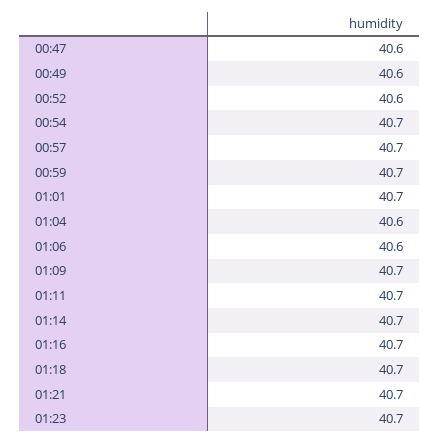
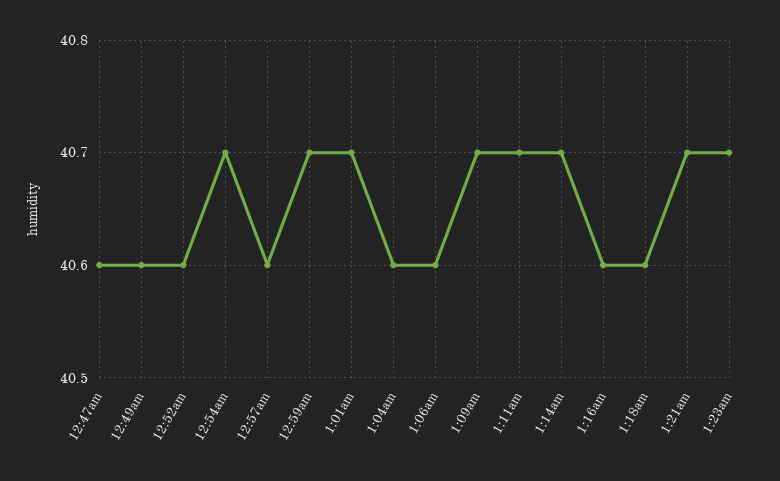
  {
    "00:47": 40.6,
    "00:49": 40.6,
    "00:52": 40.6,
    "00:54": 40.7,
-   "00:57": 40.7,
+   "00:57": 40.6,
    "00:59": 40.7,
    "01:01": 40.7,
    "01:04": 40.6,
    "01:06": 40.6,
    "01:09": 40.7,
    "01:11": 40.7,
    "01:14": 40.7,
-   "01:16": 40.7,
+   "01:16": 40.6,
-   "01:18": 40.7,
+   "01:18": 40.6,
    "01:21": 40.7,
    "01:23": 40.7
  }

